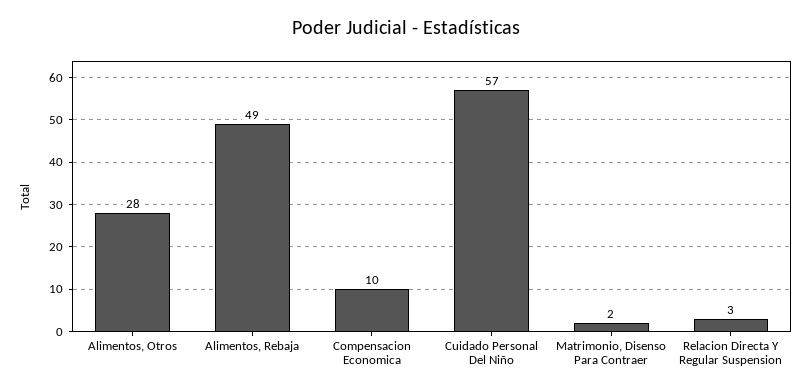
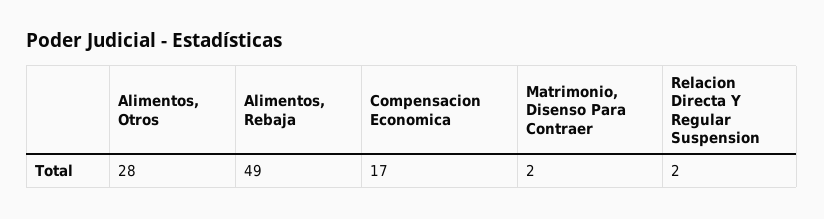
  {
    "Alimentos, Otros": 28,
    "Alimentos, Rebaja": 49,
-   "Compensacion Economica": 10,
+   "Compensacion Economica": 17,
-   "Cuidado Personal Del Niño": 57,
    "Matrimonio, Disenso Para Contraer": 2,
-   "Relacion Directa Y Regular Suspension": 3
+   "Relacion Directa Y Regular Suspension": 2
  }

